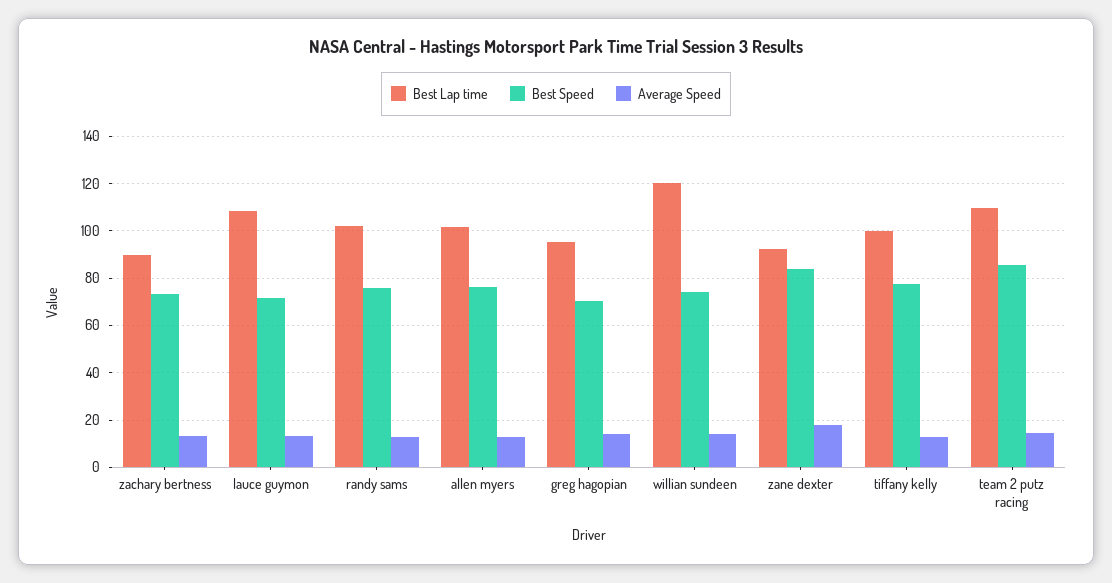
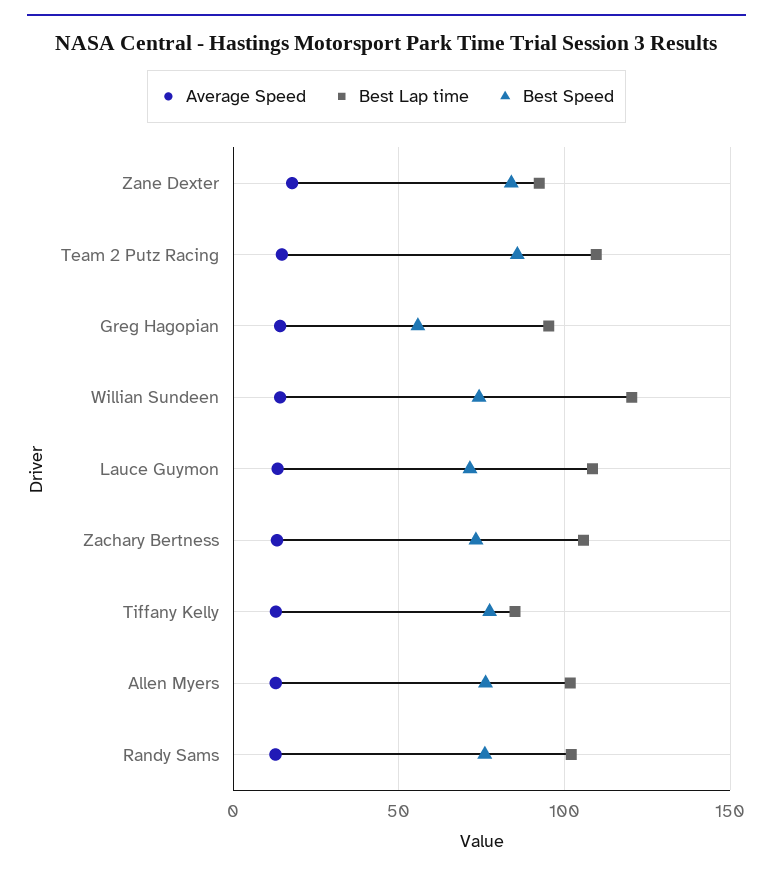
  {
    "Best Lap time": {
-     "zachary bertness": 90,
+     "zachary bertness": 105,
      "lauce guymon": 110,
      "randy sams": 100,
      "allen myers": 100,
      "greg hagopian": 95,
      "willian sundeen": 120,
      "zane dexter": 90,
-     "tiffany kelly": 100,
+     "tiffany kelly": 85,
      "team 2 putz racing": 110
    },
    "Best Speed": {
      "zachary bertness": 75,
      "lauce guymon": 70,
      "randy sams": 75,
      "allen myers": 75,
-     "greg hagopian": 70,
+     "greg hagopian": 55,
      "willian sundeen": 75,
      "zane dexter": 85,
      "tiffany kelly": 75,
      "team 2 putz racing": 85
    },
    "Average Speed": {
      "zachary bertness": 15,
      "lauce guymon": 15,
      "randy sams": 15,
      "allen myers": 15,
      "greg hagopian": 15,
      "willian sundeen": 15,
      "zane dexter": 20,
      "tiffany kelly": 15,
      "team 2 putz racing": 15
    }
  }

